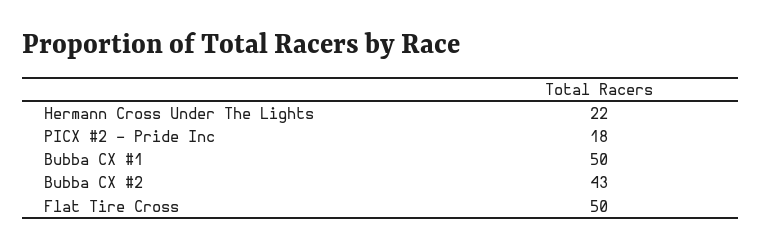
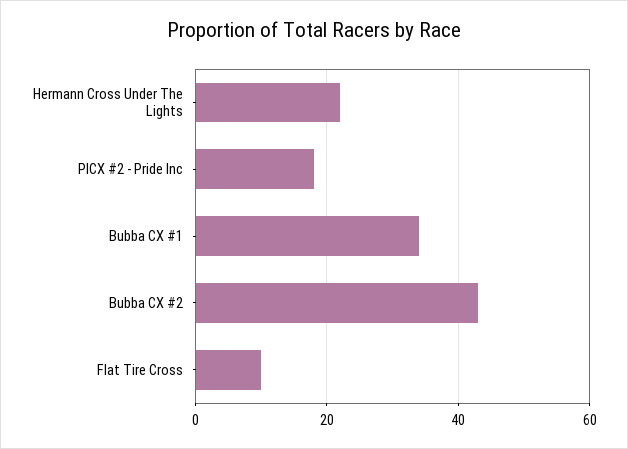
  {
    "Hermann Cross Under The Lights": 22,
    "PICX #2 - Pride Inc": 18,
-   "Bubba CX #1": 50,
+   "Bubba CX #1": 35,
    "Bubba CX #2": 43,
-   "Flat Tire Cross": 50
+   "Flat Tire Cross": 10
  }

